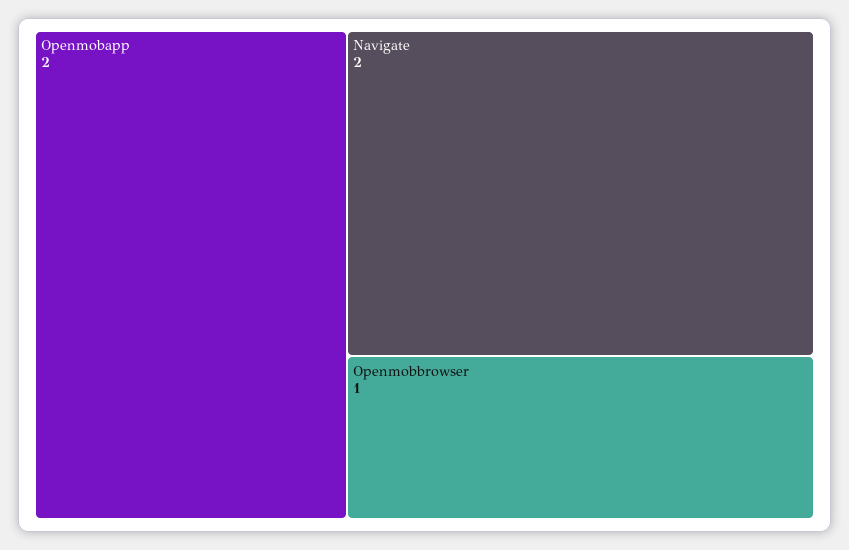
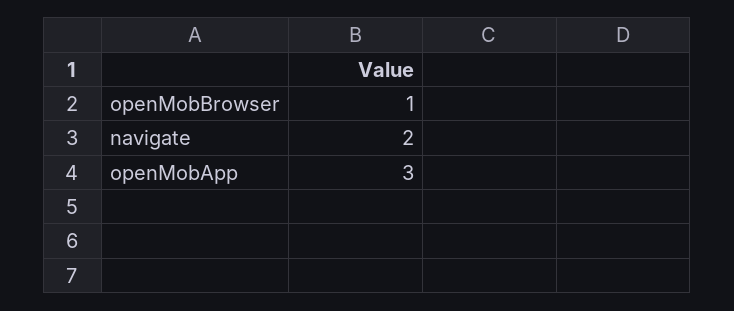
  {
-   "Openmobapp": 2,
+   "Openmobapp": 3,
    "Navigate": 2,
    "Openmobbrowser": 1
  }

